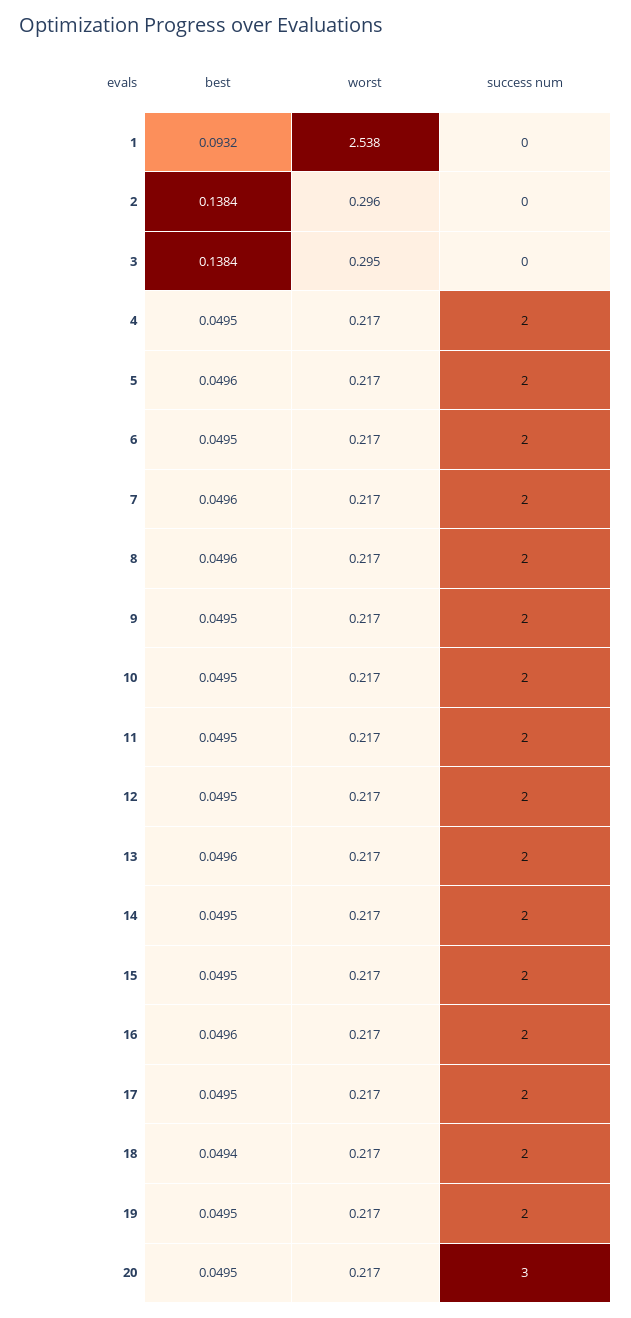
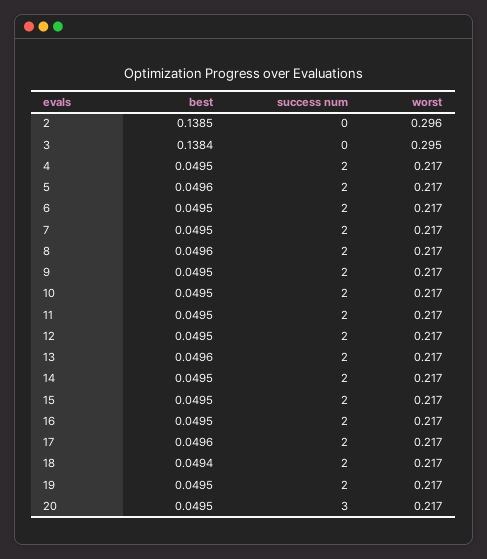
  {
    "best": {
-     "1": 0.0932,
-     "2": 0.1384,
+     "2": 0.1385,
      "3": 0.1384,
      "4": 0.0495,
      "5": 0.0496,
      "6": 0.0495,
-     "7": 0.0496,
+     "7": 0.0495,
      "8": 0.0496,
      "9": 0.0495,
      "10": 0.0495,
      "11": 0.0495,
      "12": 0.0495,
      "13": 0.0496,
      "14": 0.0495,
      "15": 0.0495,
-     "16": 0.0496,
+     "16": 0.0495,
-     "17": 0.0495,
+     "17": 0.0496,
      "18": 0.0494,
      "19": 0.0495,
      "20": 0.0495
    },
    "worst": {
-     "1": 2.538,
      "2": 0.296,
      "3": 0.295,
      "4": 0.217,
      "5": 0.217,
      "6": 0.217,
      "7": 0.217,
      "8": 0.217,
      "9": 0.217,
      "10": 0.217,
      "11": 0.217,
      "12": 0.217,
      "13": 0.217,
      "14": 0.217,
      "15": 0.217,
      "16": 0.217,
      "17": 0.217,
      "18": 0.217,
      "19": 0.217,
      "20": 0.217
    },
    "success num": {
-     "1": 0,
      "2": 0,
      "3": 0,
      "4": 2,
      "5": 2,
      "6": 2,
      "7": 2,
      "8": 2,
      "9": 2,
      "10": 2,
      "11": 2,
      "12": 2,
      "13": 2,
      "14": 2,
      "15": 2,
      "16": 2,
      "17": 2,
      "18": 2,
      "19": 2,
      "20": 3
    }
  }

